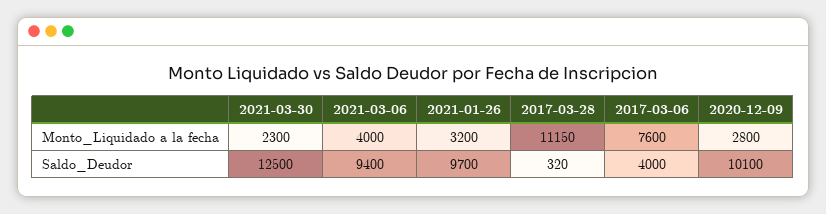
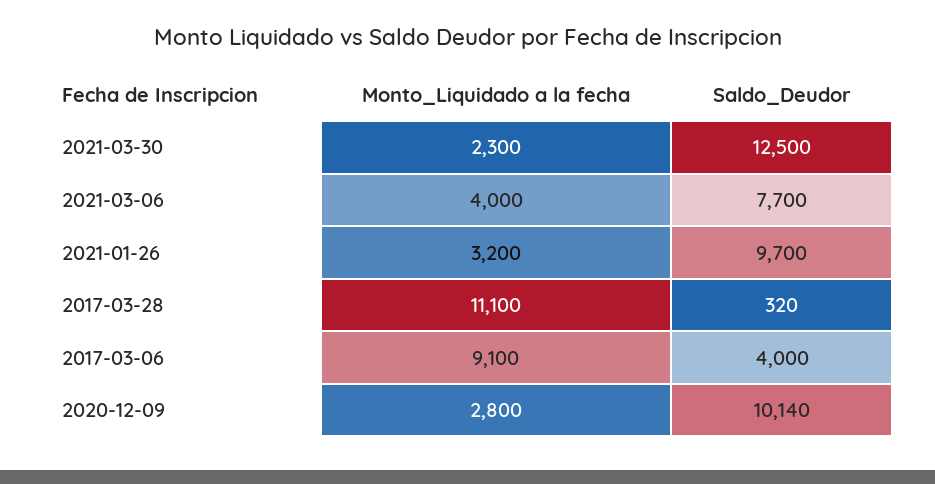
  {
    "2021-03-30": {
      "Monto_Liquidado a la fecha": 2300,
      "Saldo_Deudor": 12500
    },
    "2021-03-06": {
      "Monto_Liquidado a la fecha": 4000,
-     "Saldo_Deudor": 9400
+     "Saldo_Deudor": 7700
    },
    "2021-01-26": {
      "Monto_Liquidado a la fecha": 3200,
      "Saldo_Deudor": 9700
    },
    "2017-03-28": {
-     "Monto_Liquidado a la fecha": 11150,
+     "Monto_Liquidado a la fecha": 11100,
      "Saldo_Deudor": 320
    },
    "2017-03-06": {
-     "Monto_Liquidado a la fecha": 7600,
+     "Monto_Liquidado a la fecha": 9100,
      "Saldo_Deudor": 4000
    },
    "2020-12-09": {
      "Monto_Liquidado a la fecha": 2800,
-     "Saldo_Deudor": 10100
+     "Saldo_Deudor": 10140
    }
  }

